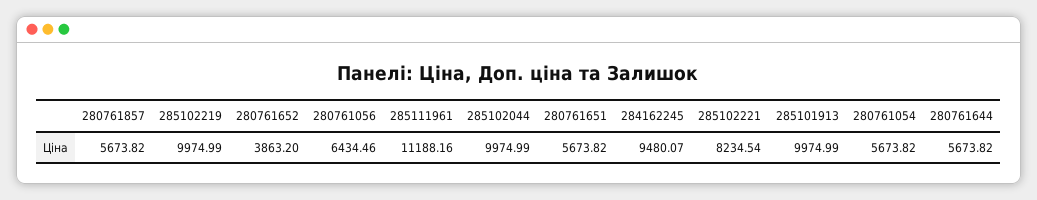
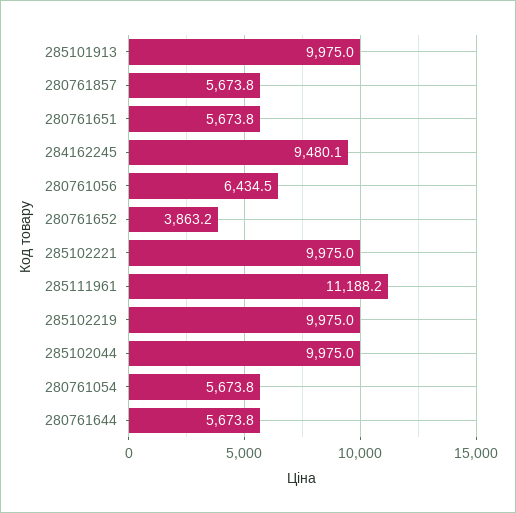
  {
    "280761857": 5673.82,
    "285102219": 9974.99,
    "280761652": 3863.2,
    "280761056": 6434.46,
    "285111961": 11188.16,
    "285102044": 9974.99,
    "280761651": 5673.82,
    "284162245": 9480.07,
-   "285102221": 8234.54,
+   "285102221": 9975,
    "285101913": 9974.99,
    "280761054": 5673.82,
    "280761644": 5673.82
  }

